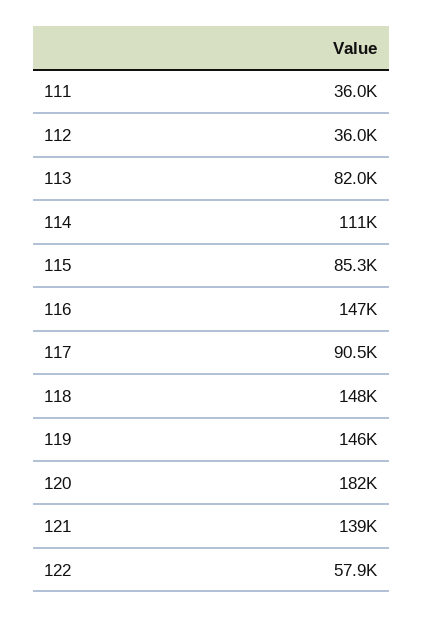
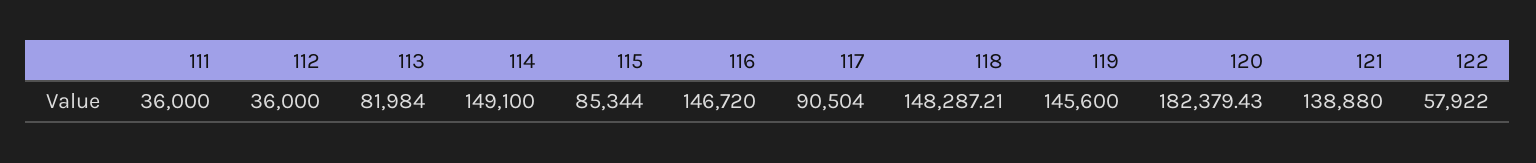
  {
    "111": 36000,
    "112": 36000,
    "113": 81984,
-   "114": 111000,
+   "114": 149100,
    "115": 85344,
    "116": 146720,
    "117": 90504,
    "118": 148287.21,
    "119": 145600,
    "120": 182379.43,
    "121": 138880,
    "122": 57922
  }

